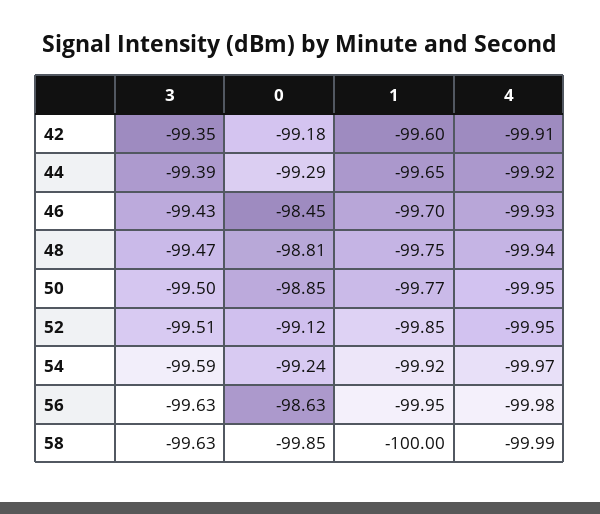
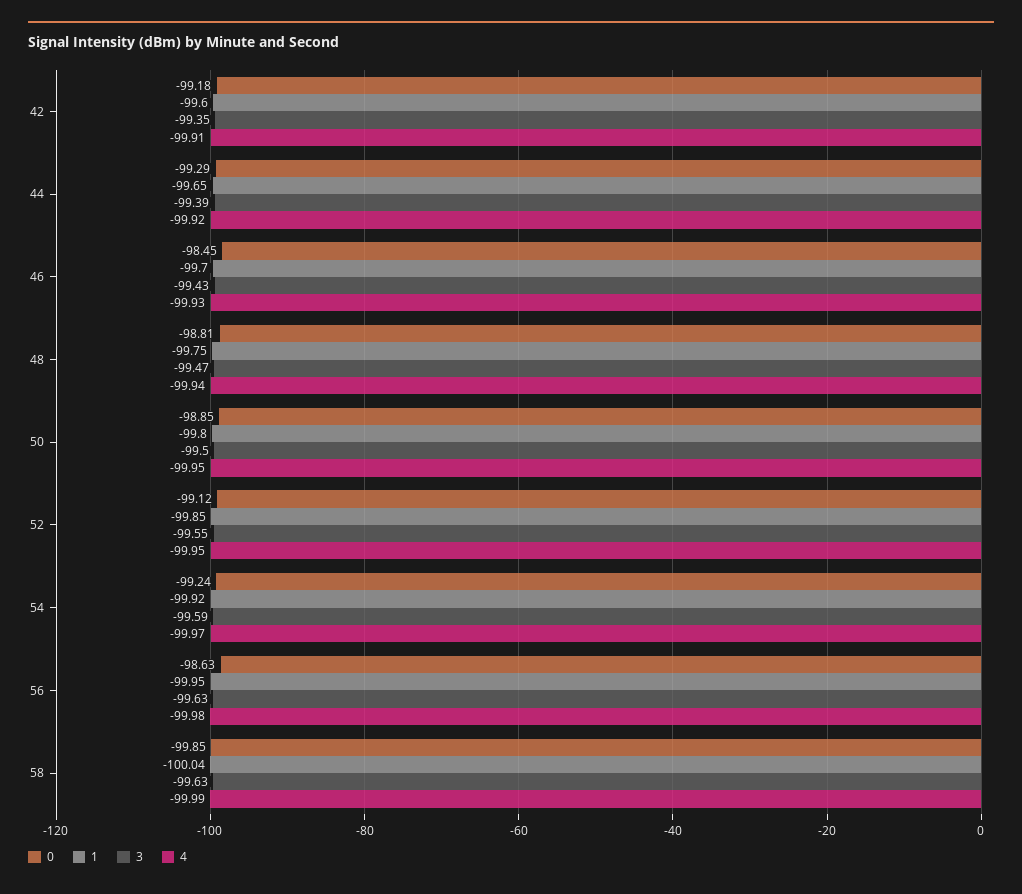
  {
    "3": {
      "42": -99.35,
      "44": -99.39,
      "46": -99.43,
      "48": -99.47,
      "50": -99.5,
-     "52": -99.51,
+     "52": -99.55,
      "54": -99.59,
      "56": -99.63,
      "58": -99.63
    },
    "0": {
      "42": -99.18,
      "44": -99.29,
      "46": -98.45,
      "48": -98.81,
      "50": -98.85,
      "52": -99.12,
      "54": -99.24,
      "56": -98.63,
      "58": -99.85
    },
    "1": {
      "42": -99.6,
      "44": -99.65,
      "46": -99.7,
      "48": -99.75,
-     "50": -99.77,
+     "50": -99.8,
      "52": -99.85,
      "54": -99.92,
      "56": -99.95,
-     "58": -100
+     "58": -100.04
    },
    "4": {
      "42": -99.91,
      "44": -99.92,
      "46": -99.93,
      "48": -99.94,
      "50": -99.95,
      "52": -99.95,
      "54": -99.97,
      "56": -99.98,
      "58": -99.99
    }
  }

